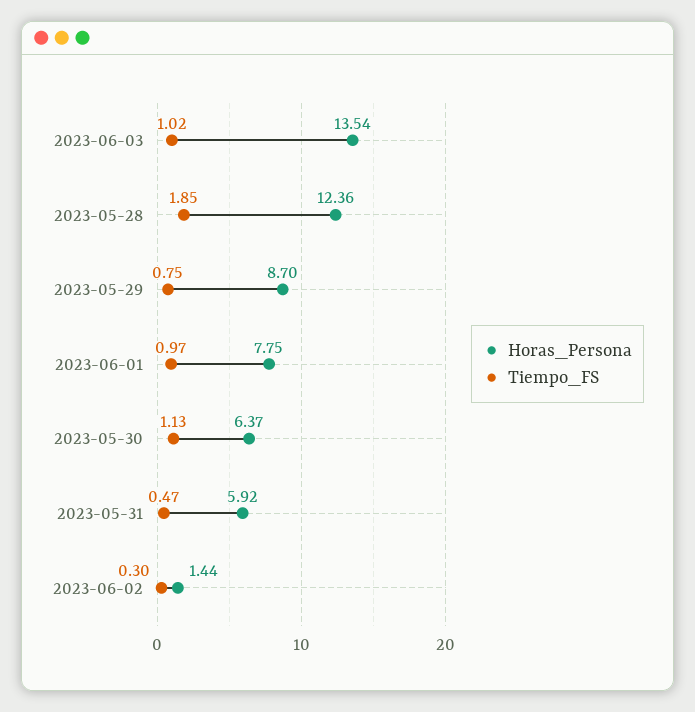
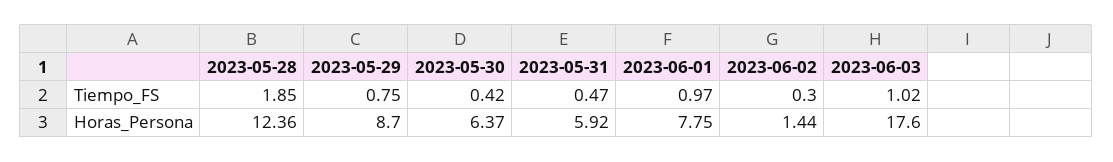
  {
    "Horas_Persona": {
-     "2023-06-03": 13.54,
+     "2023-06-03": 17.6,
      "2023-05-28": 12.36,
      "2023-05-29": 8.7,
      "2023-06-01": 7.75,
      "2023-05-30": 6.37,
      "2023-05-31": 5.92,
      "2023-06-02": 1.44
    },
    "Tiempo_FS": {
      "2023-06-03": 1.02,
      "2023-05-28": 1.85,
      "2023-05-29": 0.75,
      "2023-06-01": 0.97,
-     "2023-05-30": 1.13,
+     "2023-05-30": 0.42,
      "2023-05-31": 0.47,
      "2023-06-02": 0.3
    }
  }

